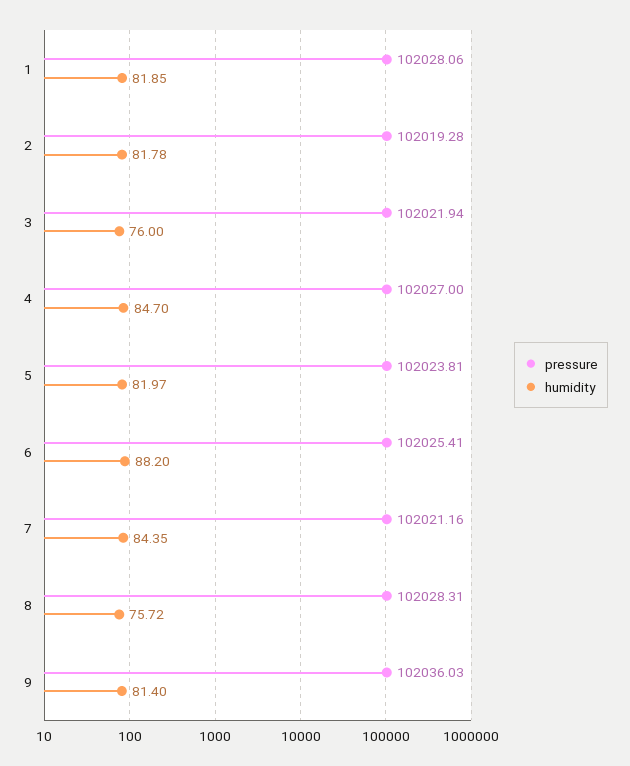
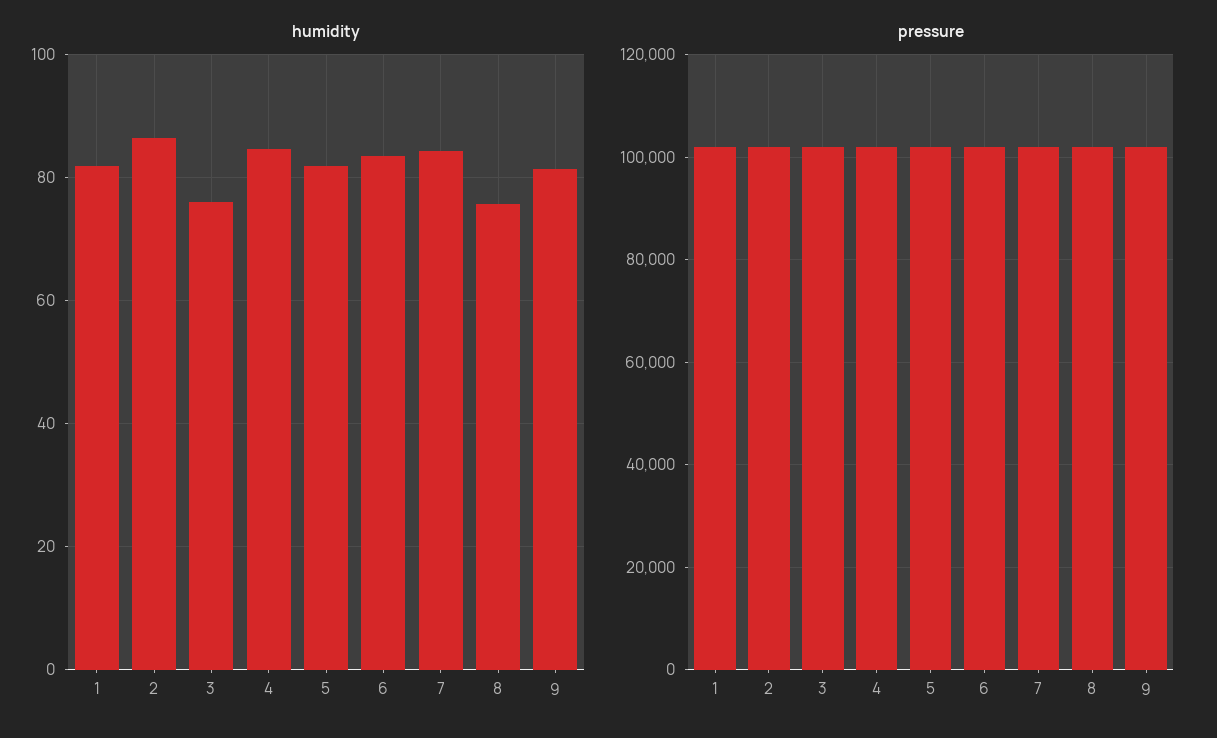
  {
    "pressure": {
      "1": 102028.06,
      "2": 102019.28,
      "3": 102021.94,
      "4": 102027,
      "5": 102023.81,
      "6": 102025.41,
      "7": 102021.16,
      "8": 102028.31,
      "9": 102036.03
    },
    "humidity": {
      "1": 81.85,
-     "2": 81.78,
+     "2": 86,
      "3": 76,
      "4": 84.7,
      "5": 81.97,
-     "6": 88.2,
+     "6": 84,
      "7": 84.35,
      "8": 75.72,
      "9": 81.4
    }
  }

